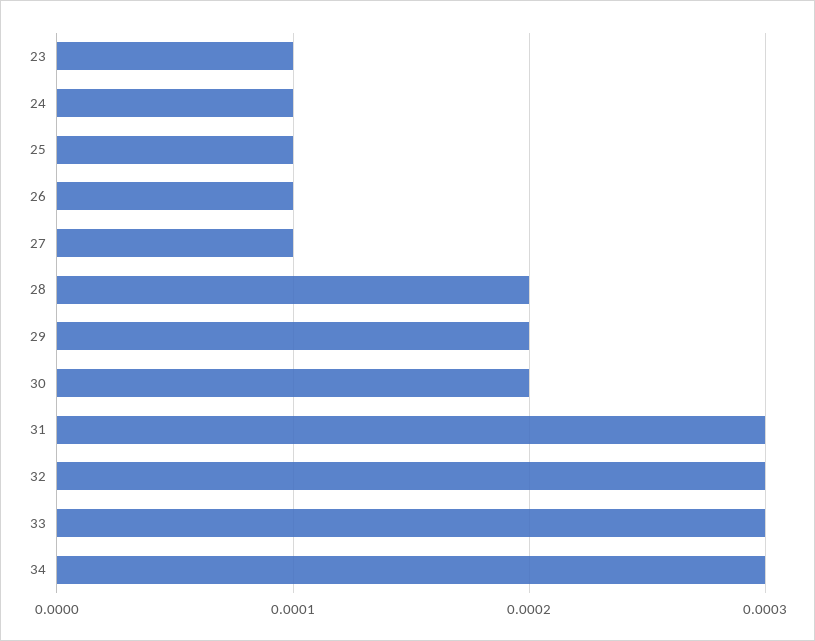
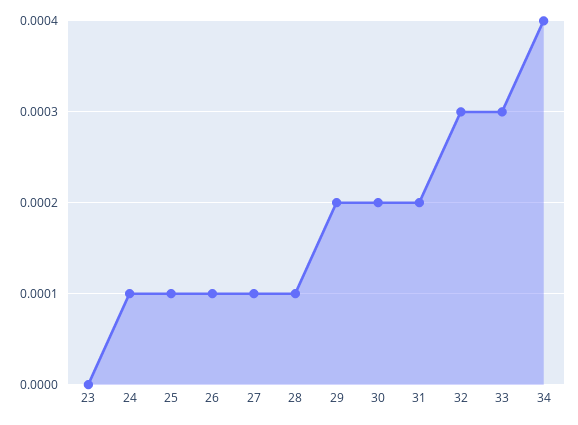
  {
-   "23": 0.0001,
+   "23": 0,
    "24": 0.0001,
    "25": 0.0001,
    "26": 0.0001,
    "27": 0.0001,
-   "28": 0.0002,
+   "28": 0.0001,
    "29": 0.0002,
    "30": 0.0002,
-   "31": 0.0003,
+   "31": 0.0002,
    "32": 0.0003,
    "33": 0.0003,
-   "34": 0.0003
+   "34": 0.0004
  }

